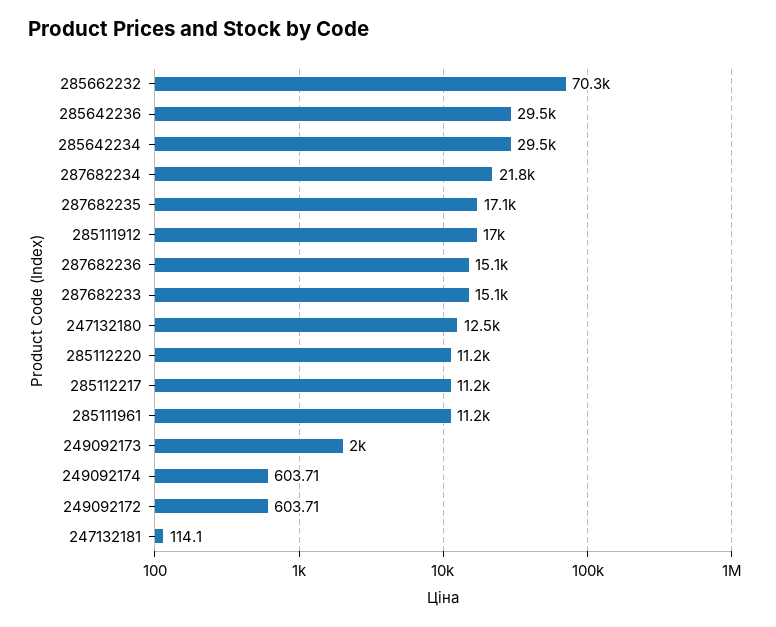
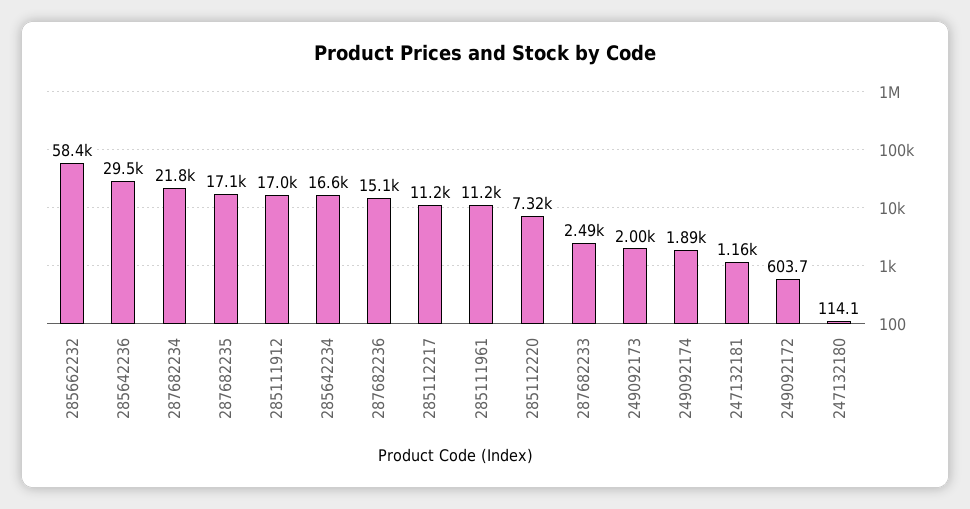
  {
-   "285662232": 70300,
+   "285662232": 58400,
    "285642236": 29500,
-   "285642234": 29500,
+   "285642234": 16600,
    "287682234": 21800,
    "287682235": 17100,
    "285111912": 17000,
    "287682236": 15100,
-   "287682233": 15100,
+   "287682233": 2490,
-   "247132180": 12500,
+   "247132180": 114.1,
-   "285112220": 11200,
+   "285112220": 7320,
    "285112217": 11200,
    "285111961": 11200,
    "249092173": 2000,
-   "249092174": 603.71,
+   "249092174": 1890,
    "249092172": 603.71,
-   "247132181": 114.1
+   "247132181": 1160
  }

